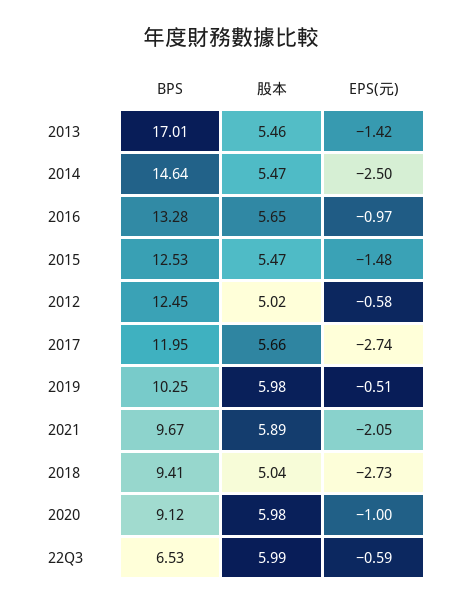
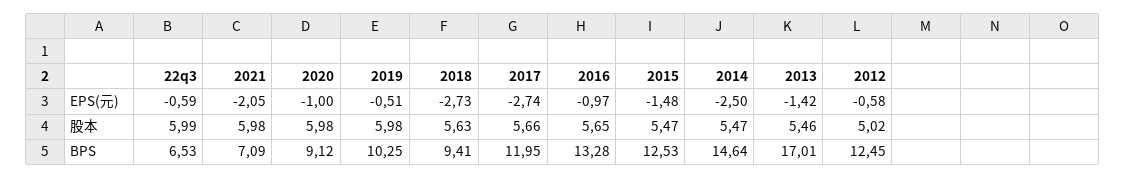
  {
    "BPS": {
      "2013": 17.01,
      "2014": 14.64,
      "2016": 13.28,
      "2015": 12.53,
      "2012": 12.45,
      "2017": 11.95,
      "2019": 10.25,
-     "2021": 9.67,
+     "2021": 7.09,
      "2018": 9.41,
      "2020": 9.12,
      "22Q3": 6.53
    },
    "股本": {
      "2013": 5.46,
      "2014": 5.47,
      "2016": 5.65,
      "2015": 5.47,
      "2012": 5.02,
      "2017": 5.66,
      "2019": 5.98,
-     "2021": 5.89,
+     "2021": 5.98,
-     "2018": 5.04,
+     "2018": 5.63,
      "2020": 5.98,
      "22Q3": 5.99
    },
    "EPS(元)": {
      "2013": -1.42,
      "2014": -2.5,
      "2016": -0.97,
      "2015": -1.48,
      "2012": -0.58,
      "2017": -2.74,
      "2019": -0.51,
      "2021": -2.05,
      "2018": -2.73,
      "2020": -1,
      "22Q3": -0.59
    }
  }

